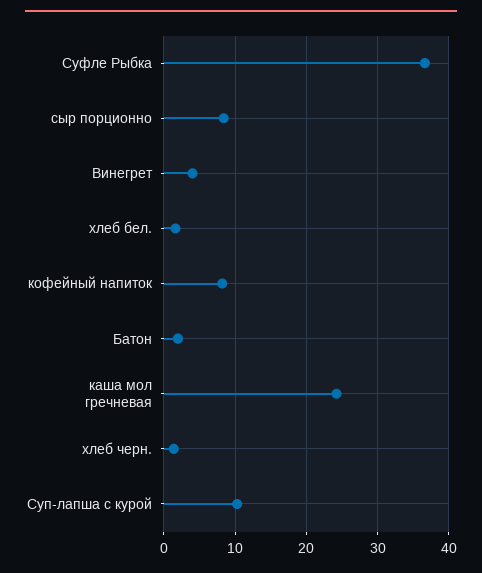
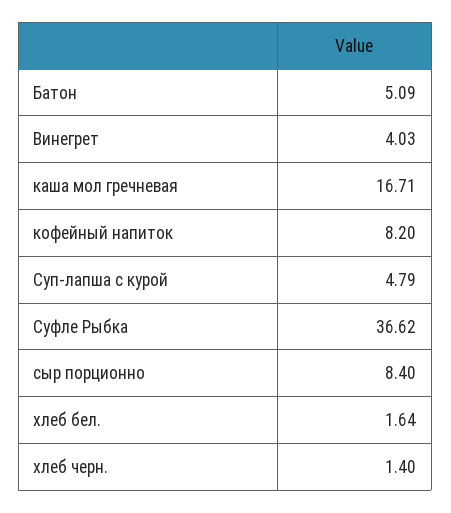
  {
    "Суфле Рыбка": 36.62,
    "сыр порционно": 8.4,
    "Винегрет": 4.03,
    "хлеб бел.": 1.64,
    "кофейный напиток": 8.2,
-   "Батон": 2,
+   "Батон": 5.09,
-   "каша мол гречневая": 24,
+   "каша мол гречневая": 16.71,
    "хлеб черн.": 1.4,
-   "Суп-лапша с курой": 10
+   "Суп-лапша с курой": 4.79
  }

